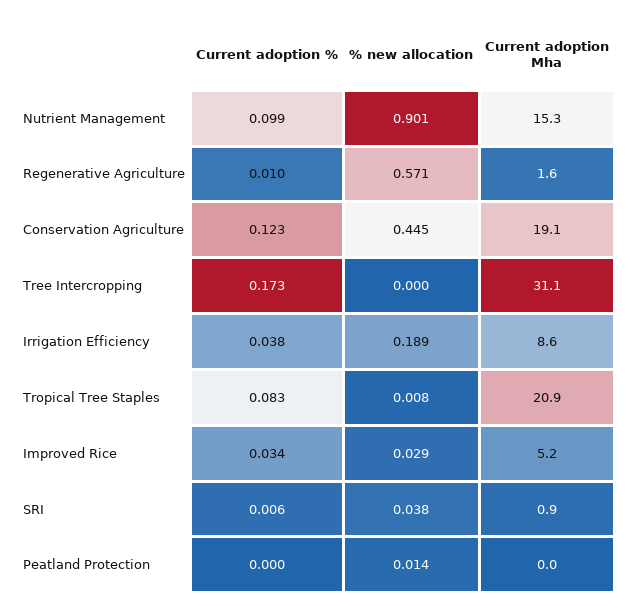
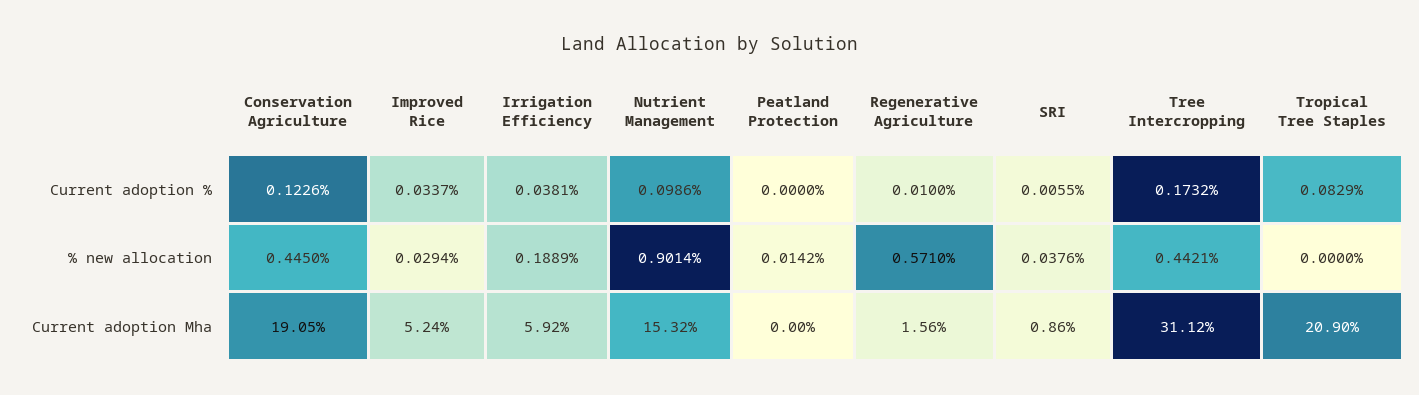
  {
    "Current adoption %": {
      "Nutrient Management": 0.0986,
      "Regenerative Agriculture": 0.01,
      "Conservation Agriculture": 0.1226,
      "Tree Intercropping": 0.1732,
      "Irrigation Efficiency": 0.0381,
      "Tropical Tree Staples": 0.0829,
      "Improved Rice": 0.0337,
      "SRI": 0.0055,
      "Peatland Protection": 0
    },
    "% new allocation": {
      "Nutrient Management": 0.9014,
      "Regenerative Agriculture": 0.571,
      "Conservation Agriculture": 0.445,
-     "Tree Intercropping": 0,
+     "Tree Intercropping": 0.4421,
      "Irrigation Efficiency": 0.1889,
-     "Tropical Tree Staples": 0.008,
+     "Tropical Tree Staples": 0,
      "Improved Rice": 0.0294,
      "SRI": 0.0376,
      "Peatland Protection": 0.0142
    },
    "Current adoption Mha": {
      "Nutrient Management": 15.32,
      "Regenerative Agriculture": 1.56,
      "Conservation Agriculture": 19.05,
      "Tree Intercropping": 31.12,
-     "Irrigation Efficiency": 8.6,
+     "Irrigation Efficiency": 5.92,
      "Tropical Tree Staples": 20.9,
      "Improved Rice": 5.24,
      "SRI": 0.86,
      "Peatland Protection": 0
    }
  }

